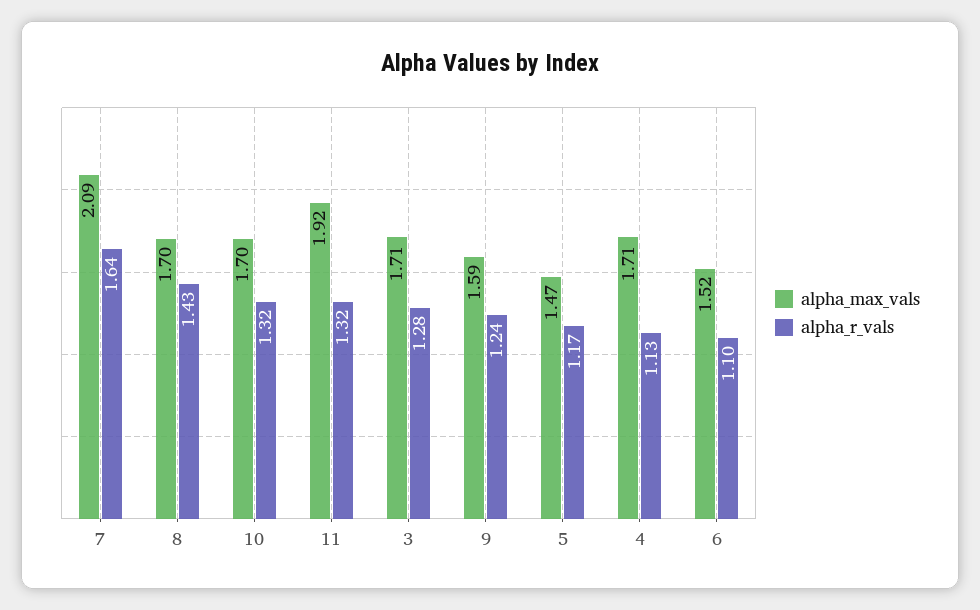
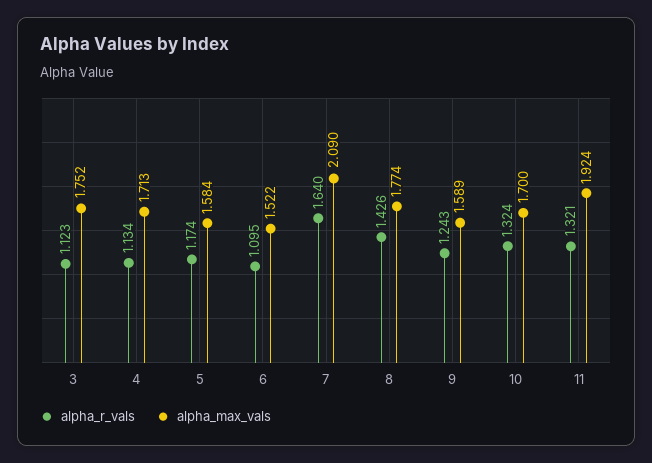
  {
    "alpha_max_vals": {
      "7": 2.09,
-     "8": 1.7,
+     "8": 1.774,
      "10": 1.7,
      "11": 1.924,
-     "3": 1.71,
+     "3": 1.752,
      "9": 1.589,
-     "5": 1.47,
+     "5": 1.584,
      "4": 1.713,
      "6": 1.522
    },
    "alpha_r_vals": {
      "7": 1.64,
      "8": 1.426,
      "10": 1.324,
      "11": 1.321,
-     "3": 1.28,
+     "3": 1.123,
      "9": 1.243,
      "5": 1.174,
      "4": 1.134,
      "6": 1.095
    }
  }

